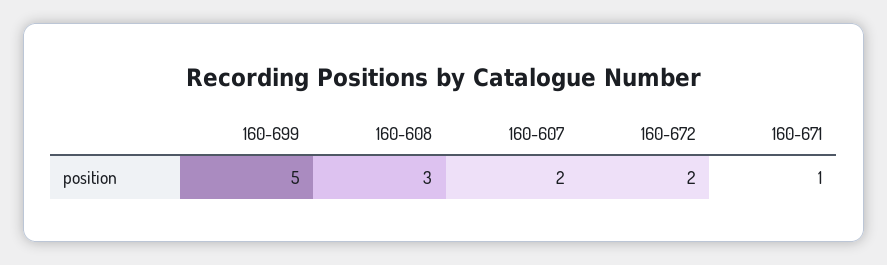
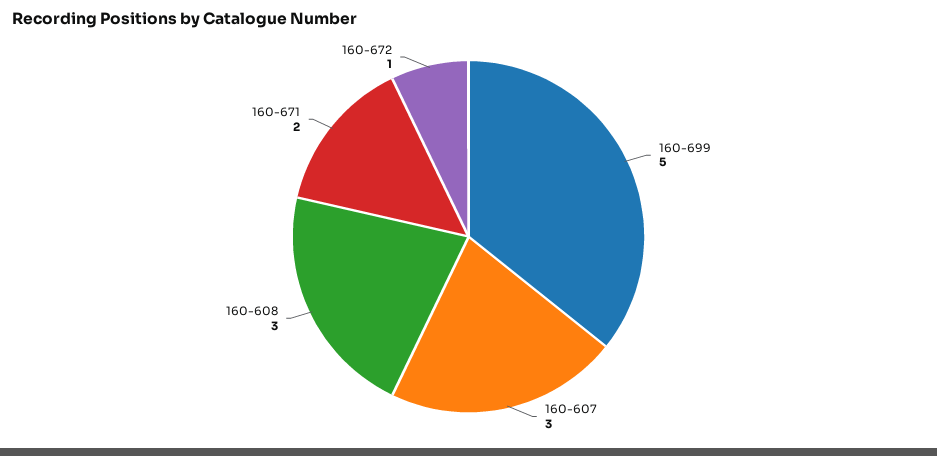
  {
    "160-699": 5,
    "160-608": 3,
-   "160-607": 2,
+   "160-607": 3,
-   "160-672": 2,
+   "160-672": 1,
-   "160-671": 1
+   "160-671": 2
  }

